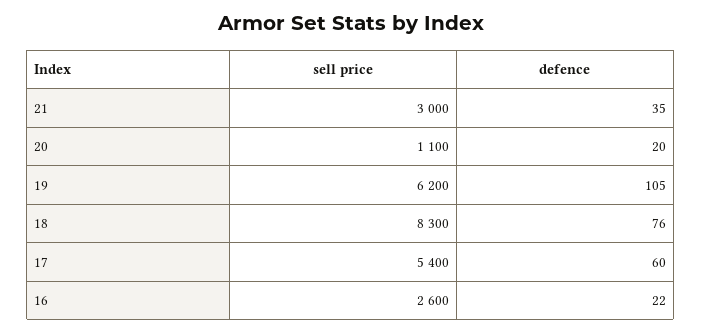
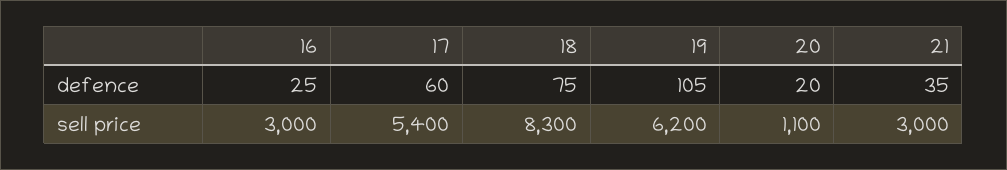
  {
    "sell price": {
      "21": 3000,
      "20": 1100,
      "19": 6200,
      "18": 8300,
      "17": 5400,
-     "16": 2600
+     "16": 3000
    },
    "defence": {
      "21": 35,
      "20": 20,
      "19": 105,
-     "18": 76,
+     "18": 75,
      "17": 60,
-     "16": 22
+     "16": 25
    }
  }

